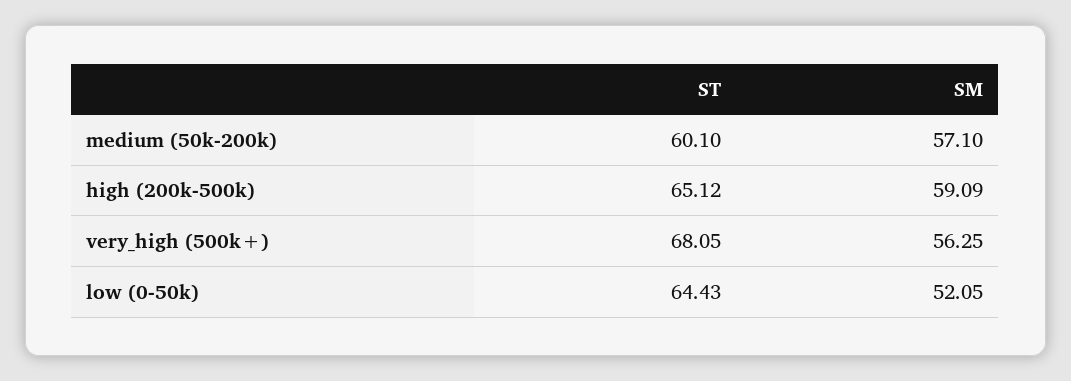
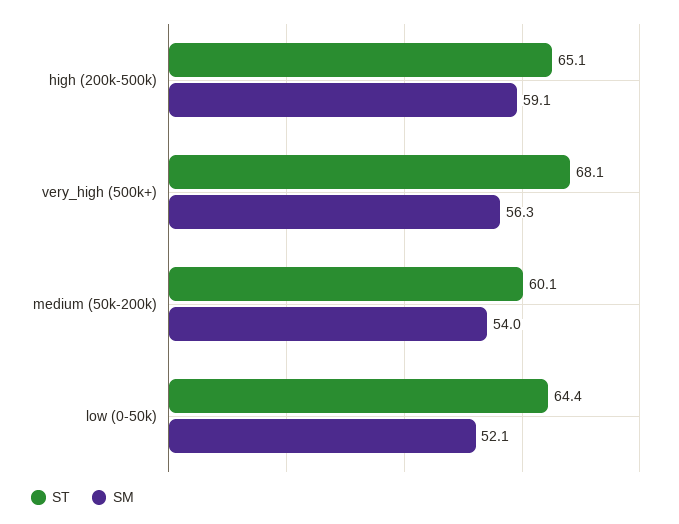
  {
    "ST": {
      "medium (50k-200k)": 60.1,
      "high (200k-500k)": 65.12,
      "very_high (500k+)": 68.05,
      "low (0-50k)": 64.43
    },
    "SM": {
-     "medium (50k-200k)": 57.1,
+     "medium (50k-200k)": 54,
      "high (200k-500k)": 59.09,
      "very_high (500k+)": 56.25,
      "low (0-50k)": 52.05
    }
  }

